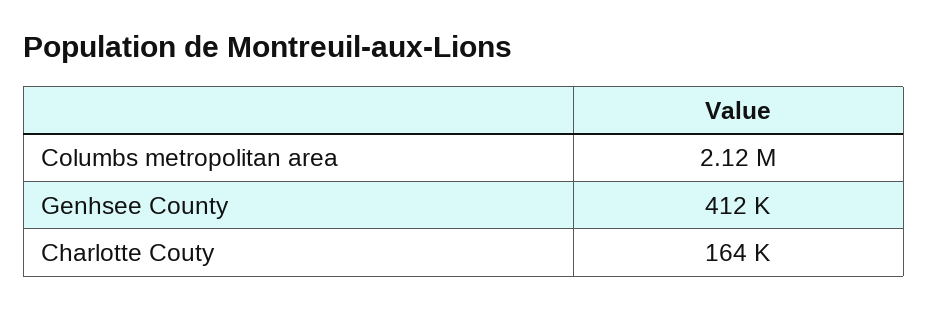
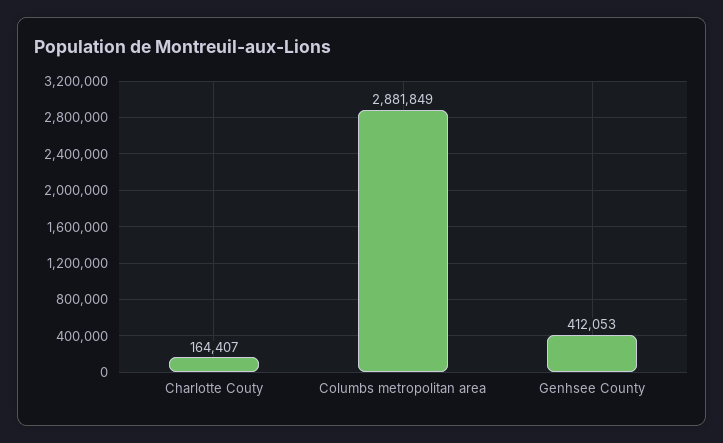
  {
-   "Columbs metropolitan area": 2120000,
+   "Columbs metropolitan area": 2881849,
    "Genhsee County": 412053,
    "Charlotte Couty": 164407
  }

